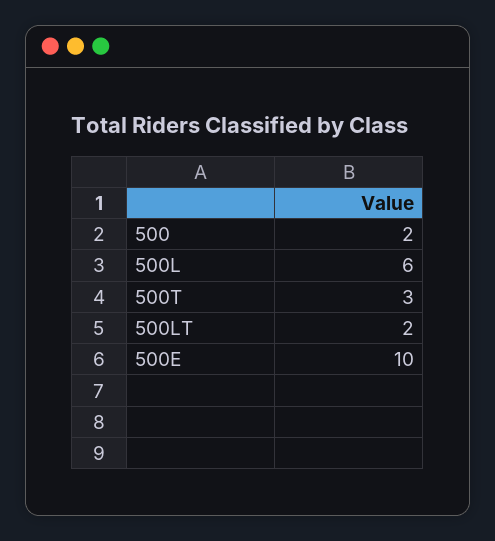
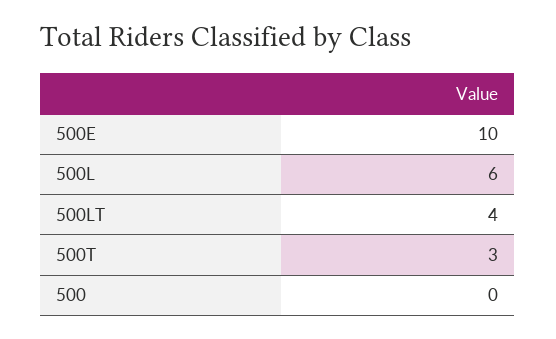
  {
-   "500": 2,
+   "500": 0,
    "500L": 6,
    "500T": 3,
-   "500LT": 2,
+   "500LT": 4,
    "500E": 10
  }

